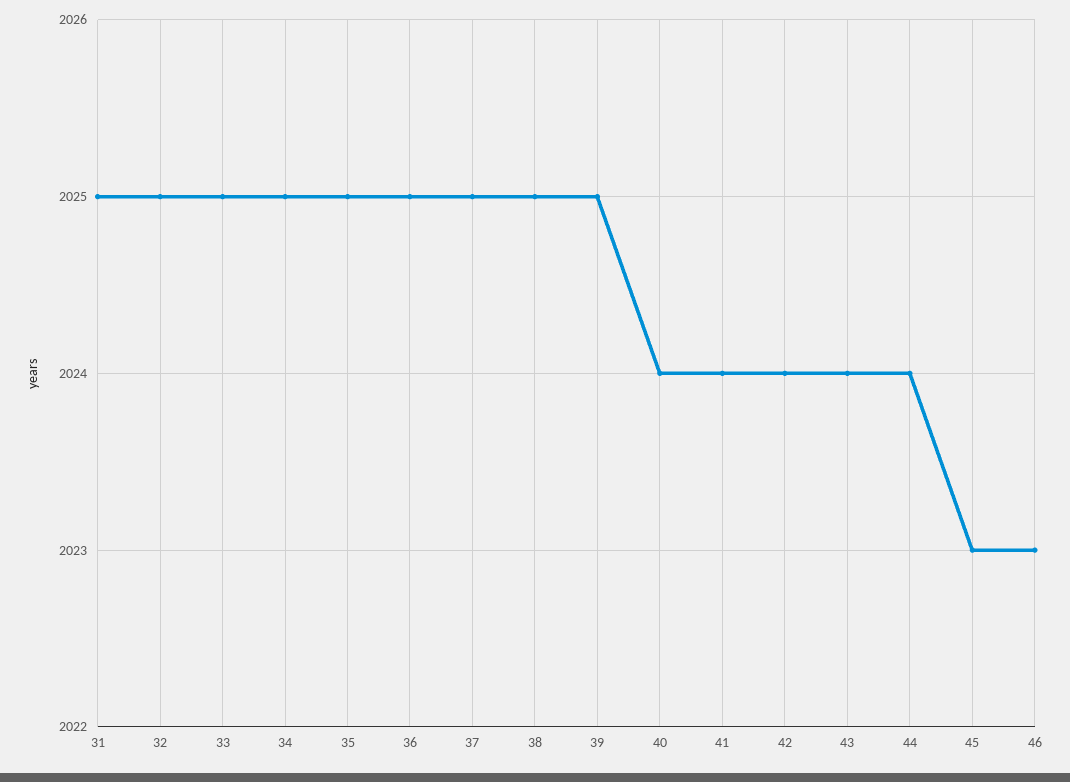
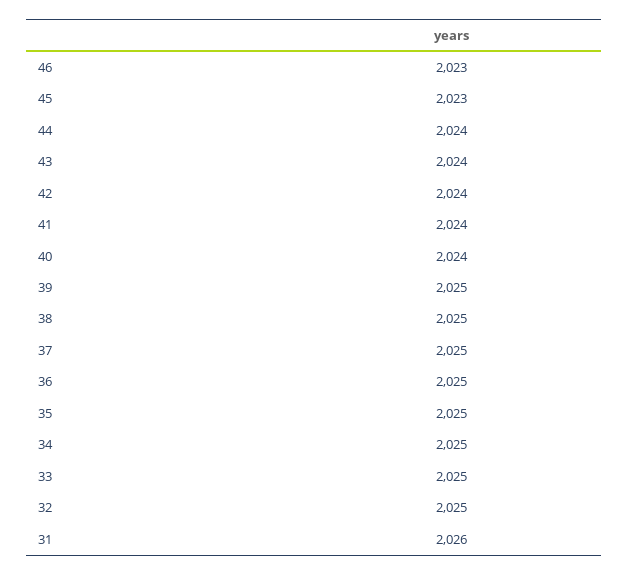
  {
-   "31": 2025,
+   "31": 2026,
    "32": 2025,
    "33": 2025,
    "34": 2025,
    "35": 2025,
    "36": 2025,
    "37": 2025,
    "38": 2025,
    "39": 2025,
    "40": 2024,
    "41": 2024,
    "42": 2024,
    "43": 2024,
    "44": 2024,
    "45": 2023,
    "46": 2023
  }

